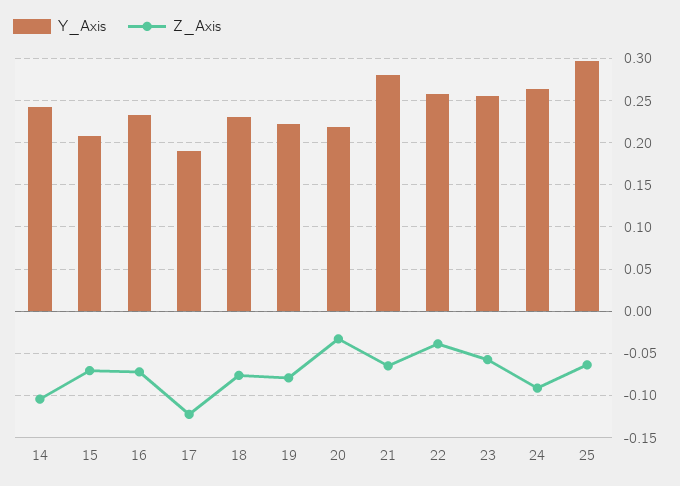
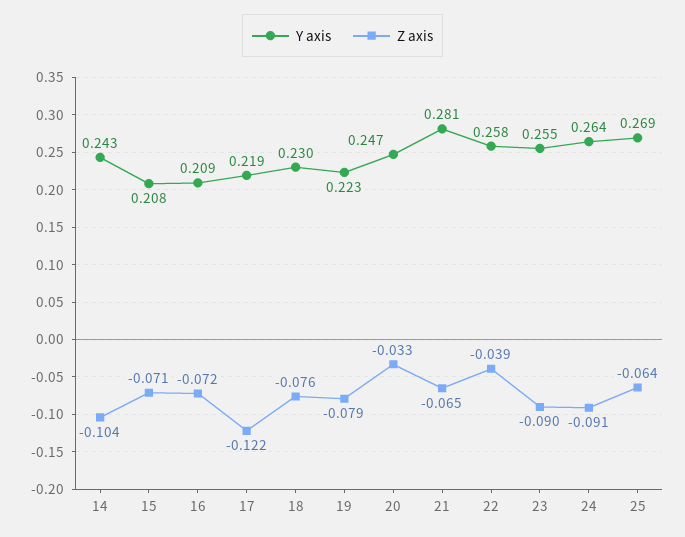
  {
    "Y_Axis": {
      "14": 0.243,
      "15": 0.208,
-     "16": 0.23,
+     "16": 0.209,
-     "17": 0.19,
+     "17": 0.219,
      "18": 0.23,
      "19": 0.223,
-     "20": 0.22,
+     "20": 0.247,
      "21": 0.281,
      "22": 0.258,
      "23": 0.255,
      "24": 0.264,
-     "25": 0.3
+     "25": 0.269
    },
    "Z_Axis": {
      "14": -0.104,
      "15": -0.071,
      "16": -0.072,
      "17": -0.122,
      "18": -0.076,
      "19": -0.079,
      "20": -0.033,
      "21": -0.065,
      "22": -0.039,
-     "23": -0.06,
+     "23": -0.09,
      "24": -0.091,
      "25": -0.064
    }
  }

